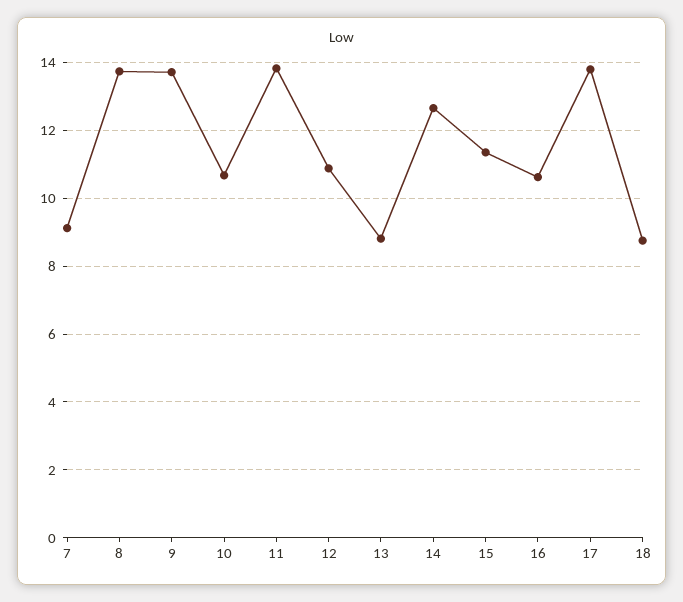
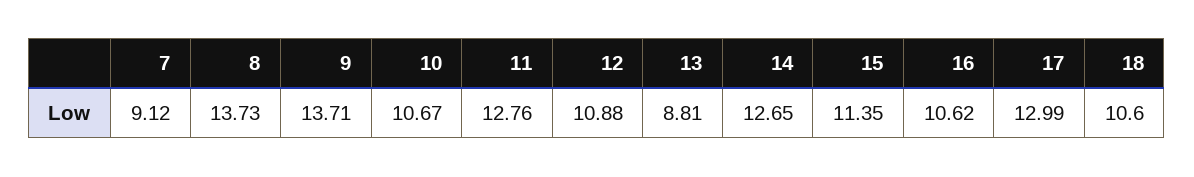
  {
    "7": 9.12,
    "8": 13.73,
    "9": 13.71,
    "10": 10.67,
-   "11": 13.8,
+   "11": 12.76,
    "12": 10.88,
    "13": 8.81,
    "14": 12.65,
    "15": 11.35,
    "16": 10.62,
-   "17": 13.8,
+   "17": 12.99,
-   "18": 8.8
+   "18": 10.6
  }

